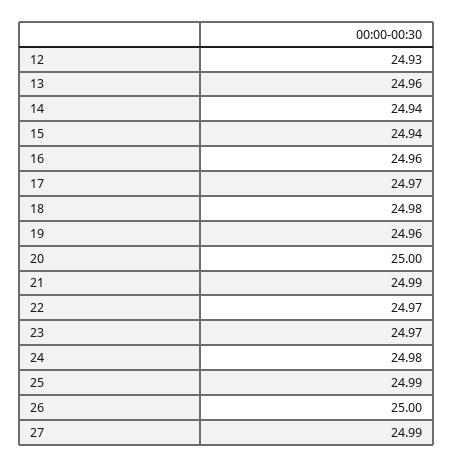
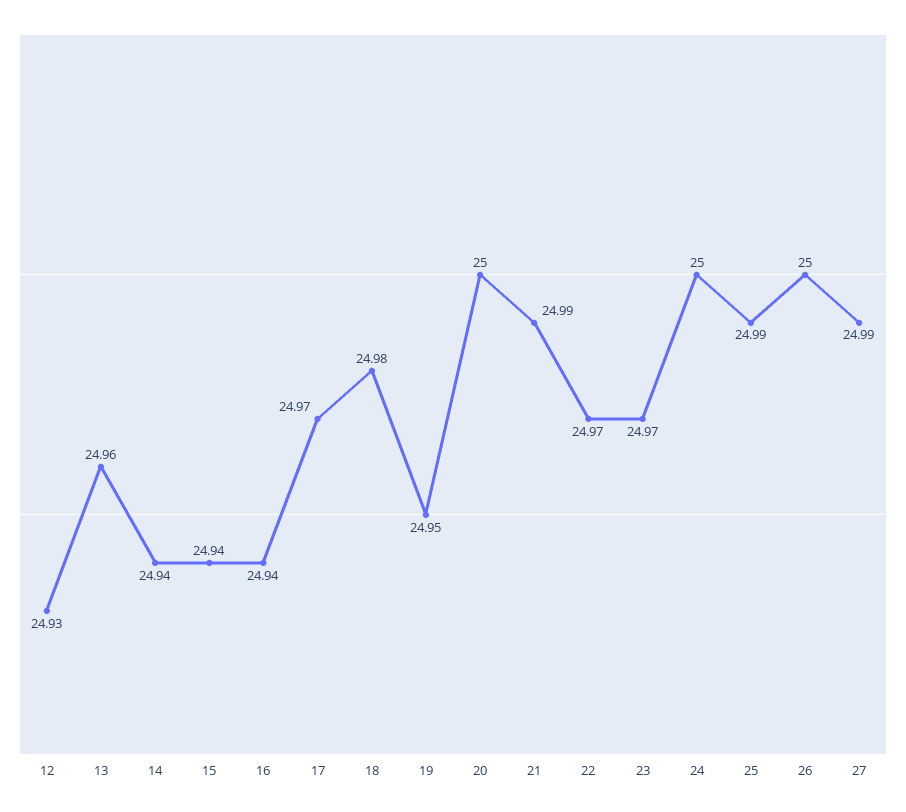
  {
    "12": 24.93,
    "13": 24.96,
    "14": 24.94,
    "15": 24.94,
-   "16": 24.96,
+   "16": 24.94,
    "17": 24.97,
    "18": 24.98,
-   "19": 24.96,
+   "19": 24.95,
    "20": 25,
    "21": 24.99,
    "22": 24.97,
    "23": 24.97,
-   "24": 24.98,
+   "24": 25,
    "25": 24.99,
    "26": 25,
    "27": 24.99
  }

